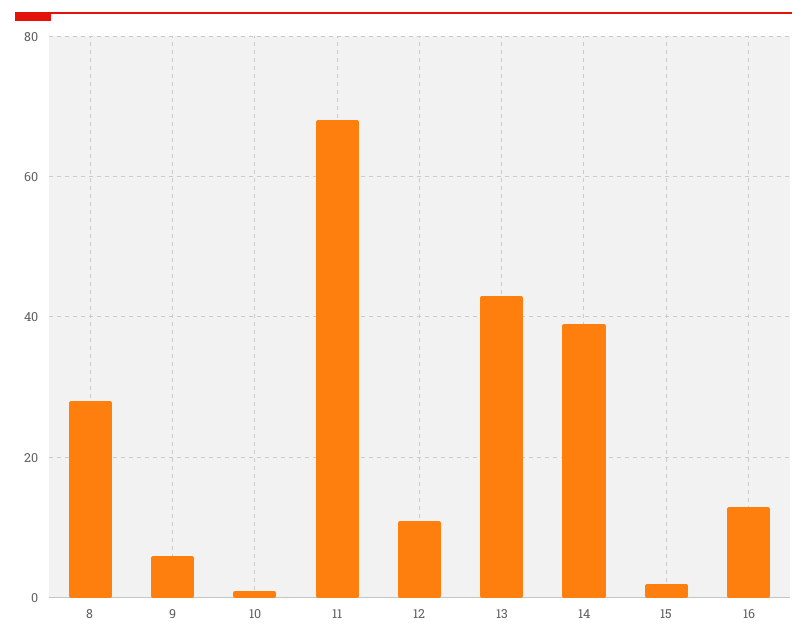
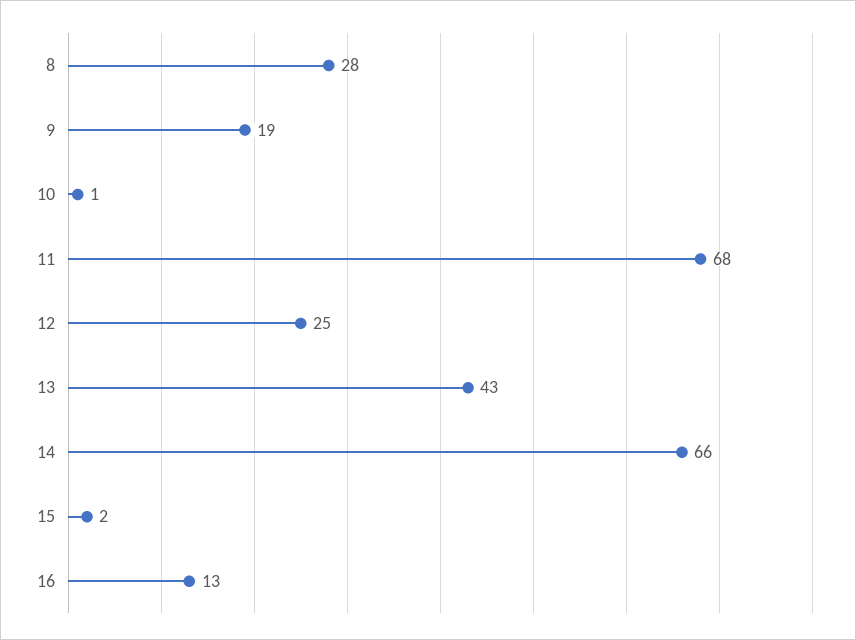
  {
    "8": 28,
-   "9": 5,
+   "9": 19,
    "10": 1,
    "11": 68,
-   "12": 10,
+   "12": 25,
    "13": 43,
-   "14": 40,
+   "14": 66,
    "15": 2,
    "16": 13
  }

